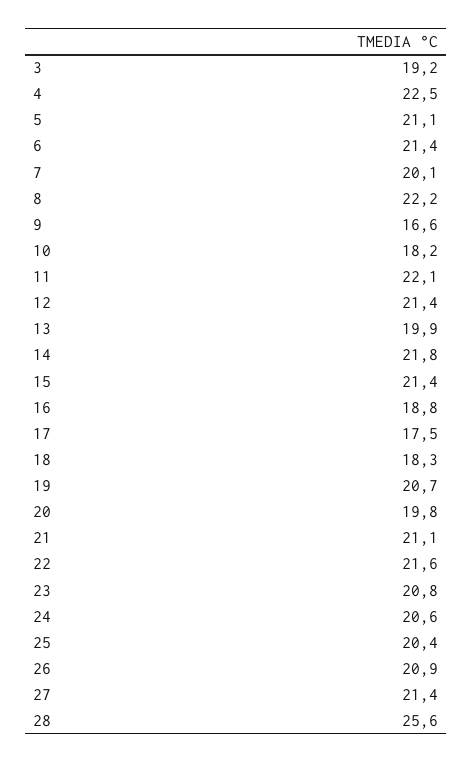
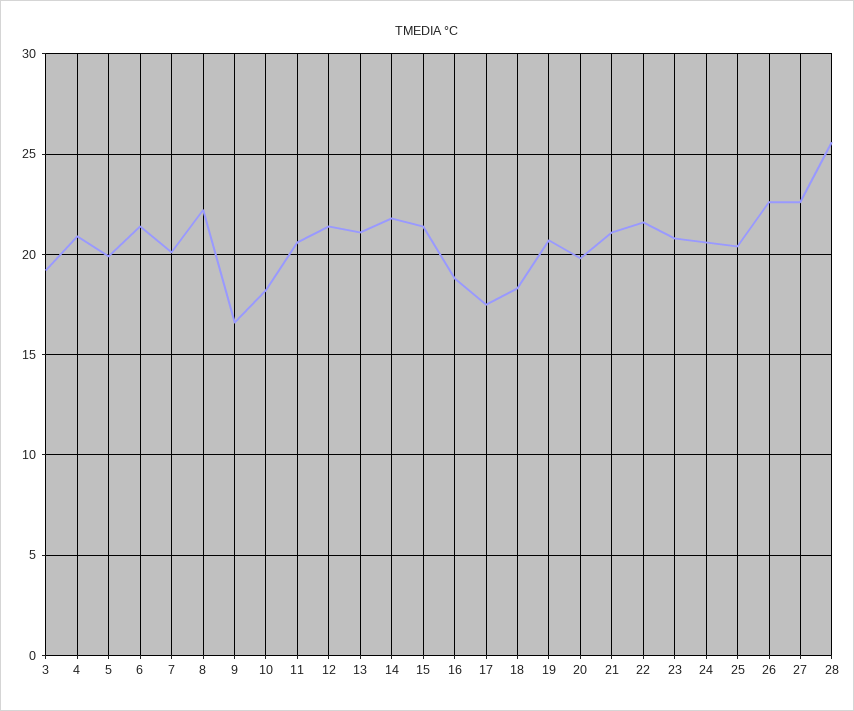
  {
    "3": 19.2,
-   "4": 22.5,
+   "4": 21,
-   "5": 21.1,
+   "5": 20,
    "6": 21.4,
    "7": 20.1,
    "8": 22.2,
    "9": 16.6,
    "10": 18.2,
-   "11": 22.1,
+   "11": 20.5,
    "12": 21.4,
-   "13": 19.9,
+   "13": 21,
    "14": 21.8,
    "15": 21.4,
    "16": 18.8,
    "17": 17.5,
    "18": 18.3,
    "19": 20.7,
    "20": 19.8,
    "21": 21.1,
    "22": 21.6,
    "23": 20.8,
    "24": 20.6,
    "25": 20.4,
-   "26": 20.9,
+   "26": 22.5,
-   "27": 21.4,
+   "27": 22.5,
    "28": 25.6
  }

